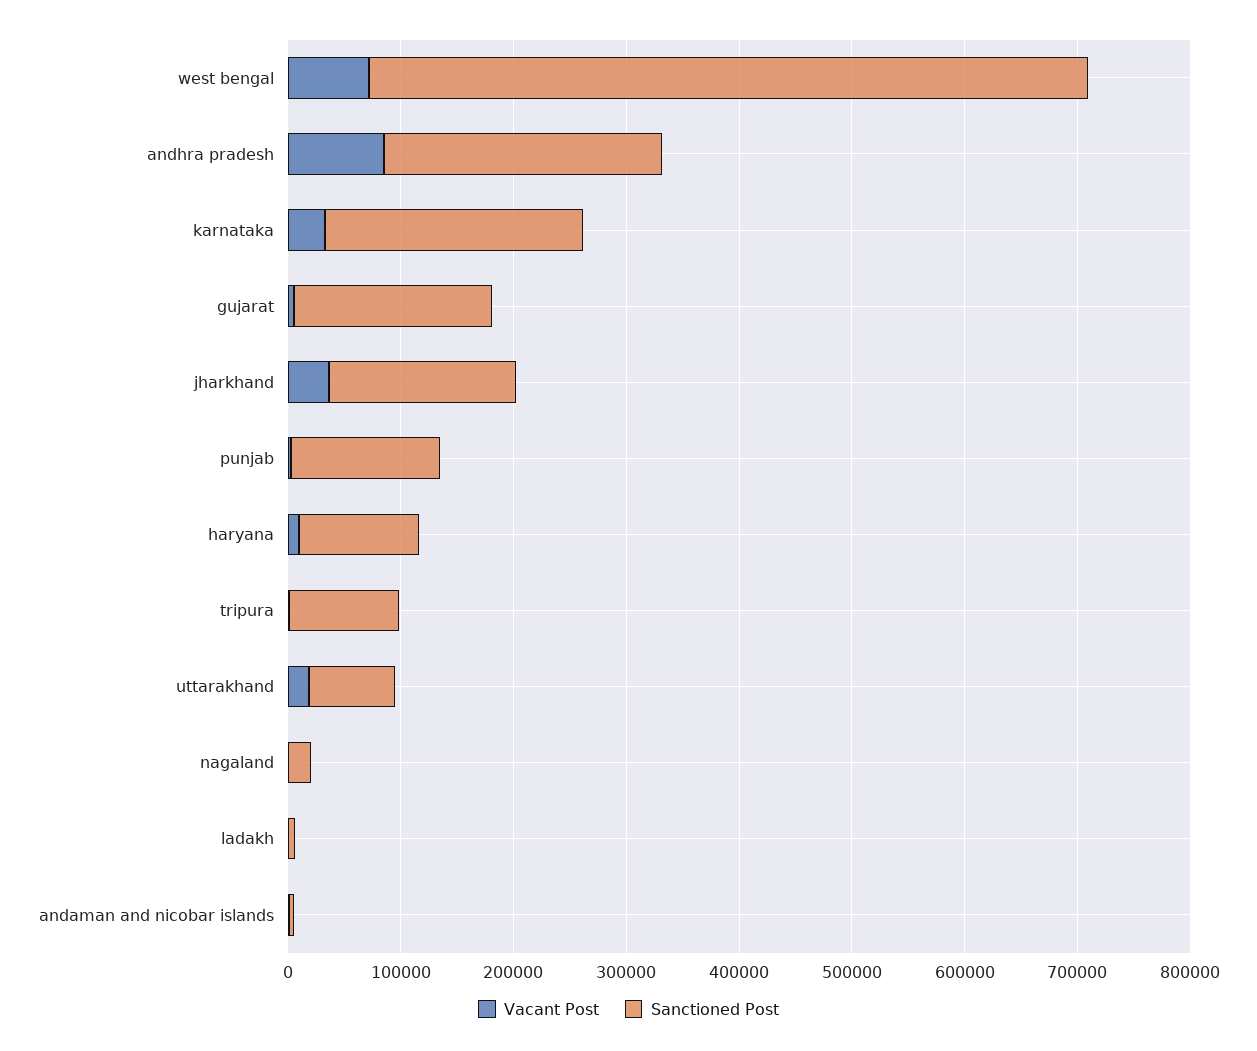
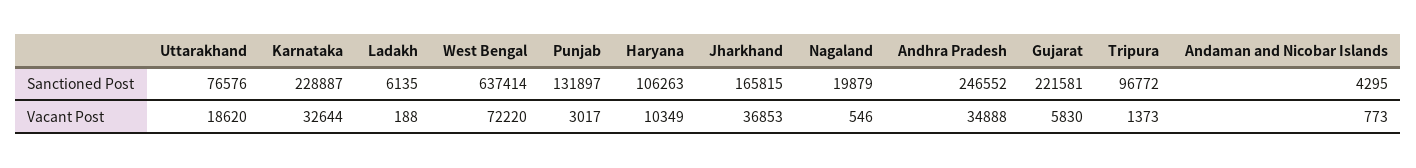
  {
    "Vacant Post": {
      "west bengal": 72220,
-     "andhra pradesh": 80000,
+     "andhra pradesh": 34888,
      "karnataka": 32644,
      "gujarat": 5830,
      "jharkhand": 36853,
      "punjab": 3017,
      "haryana": 10349,
      "tripura": 1373,
      "uttarakhand": 18620,
      "nagaland": 546,
      "ladakh": 188,
      "andaman and nicobar islands": 773
    },
    "Sanctioned Post": {
      "west bengal": 637414,
      "andhra pradesh": 246552,
      "karnataka": 228887,
-     "gujarat": 180000,
+     "gujarat": 221581,
      "jharkhand": 165815,
      "punjab": 131897,
      "haryana": 106263,
      "tripura": 96772,
      "uttarakhand": 76576,
      "nagaland": 19879,
      "ladakh": 6135,
      "andaman and nicobar islands": 4295
    }
  }

